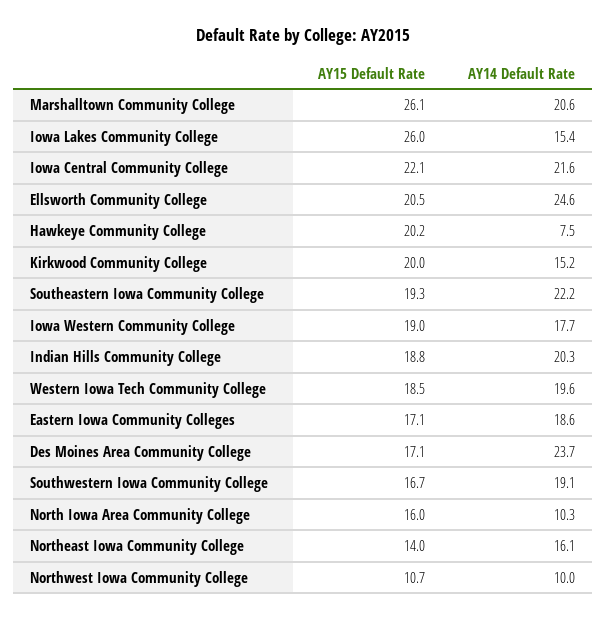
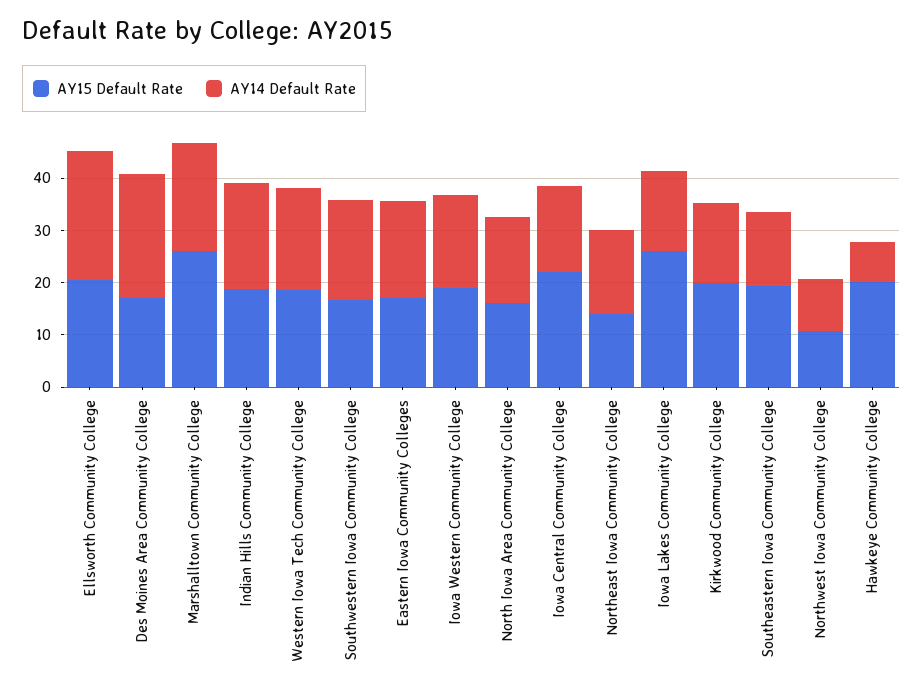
  {
    "AY15 Default Rate": {
      "Marshalltown Community College": 26.1,
      "Iowa Lakes Community College": 26,
      "Iowa Central Community College": 22.1,
      "Ellsworth Community College": 20.5,
      "Hawkeye Community College": 20.2,
      "Kirkwood Community College": 20,
      "Southeastern Iowa Community College": 19.3,
      "Iowa Western Community College": 19,
      "Indian Hills Community College": 18.8,
      "Western Iowa Tech Community College": 18.5,
      "Eastern Iowa Community Colleges": 17.1,
      "Des Moines Area Community College": 17.1,
      "Southwestern Iowa Community College": 16.7,
      "North Iowa Area Community College": 16,
      "Northeast Iowa Community College": 14,
      "Northwest Iowa Community College": 10.7
    },
    "AY14 Default Rate": {
      "Marshalltown Community College": 20.6,
      "Iowa Lakes Community College": 15.4,
-     "Iowa Central Community College": 21.6,
+     "Iowa Central Community College": 16,
      "Ellsworth Community College": 24.6,
      "Hawkeye Community College": 7.5,
      "Kirkwood Community College": 15.2,
-     "Southeastern Iowa Community College": 22.2,
+     "Southeastern Iowa Community College": 14,
      "Iowa Western Community College": 17.7,
      "Indian Hills Community College": 20.3,
      "Western Iowa Tech Community College": 19.6,
      "Eastern Iowa Community Colleges": 18.6,
      "Des Moines Area Community College": 23.7,
      "Southwestern Iowa Community College": 19.1,
-     "North Iowa Area Community College": 10.3,
+     "North Iowa Area Community College": 16,
      "Northeast Iowa Community College": 16.1,
      "Northwest Iowa Community College": 10
    }
  }

